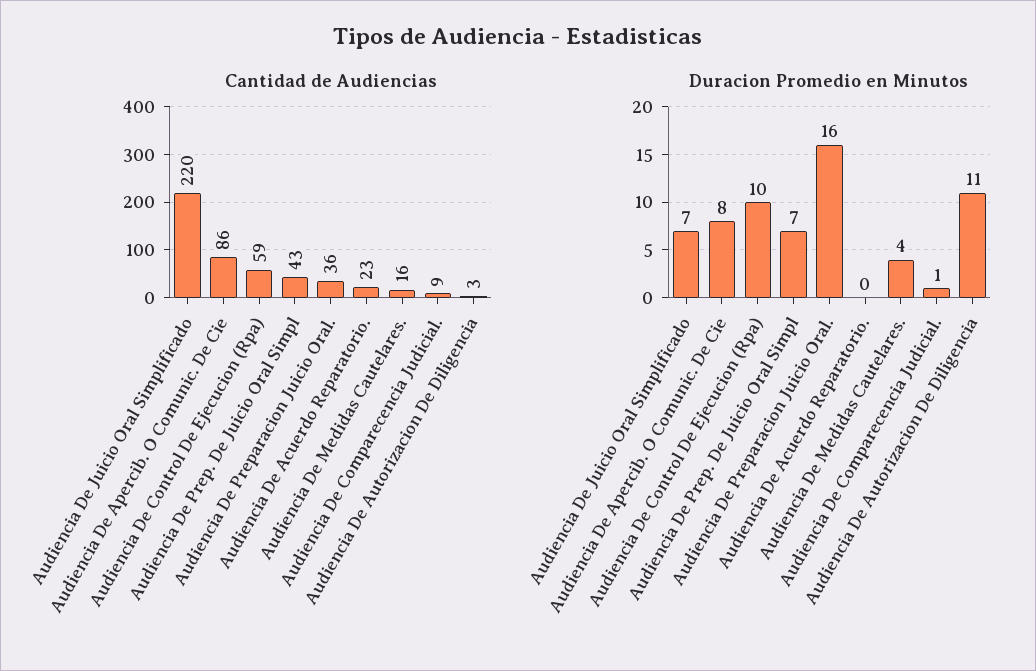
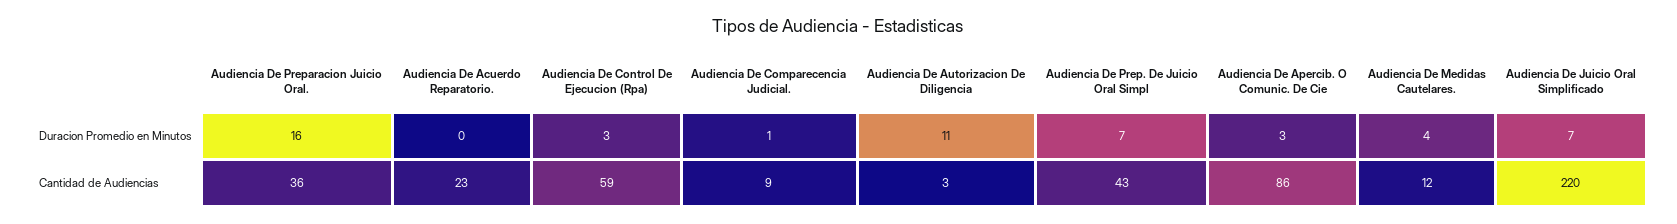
  {
    "Cantidad de Audiencias": {
      "Audiencia De Juicio Oral Simplificado": 220,
      "Audiencia De Apercib. O Comunic. De Cie": 86,
      "Audiencia De Control De Ejecucion (Rpa)": 59,
      "Audiencia De Prep. De Juicio Oral Simpl": 43,
      "Audiencia De Preparacion Juicio Oral.": 36,
      "Audiencia De Acuerdo Reparatorio.": 23,
-     "Audiencia De Medidas Cautelares.": 16,
+     "Audiencia De Medidas Cautelares.": 12,
      "Audiencia De Comparecencia Judicial.": 9,
      "Audiencia De Autorizacion De Diligencia": 3
    },
    "Duracion Promedio en Minutos": {
      "Audiencia De Juicio Oral Simplificado": 7,
-     "Audiencia De Apercib. O Comunic. De Cie": 8,
+     "Audiencia De Apercib. O Comunic. De Cie": 3,
-     "Audiencia De Control De Ejecucion (Rpa)": 10,
+     "Audiencia De Control De Ejecucion (Rpa)": 3,
      "Audiencia De Prep. De Juicio Oral Simpl": 7,
      "Audiencia De Preparacion Juicio Oral.": 16,
      "Audiencia De Acuerdo Reparatorio.": 0,
      "Audiencia De Medidas Cautelares.": 4,
      "Audiencia De Comparecencia Judicial.": 1,
      "Audiencia De Autorizacion De Diligencia": 11
    }
  }

